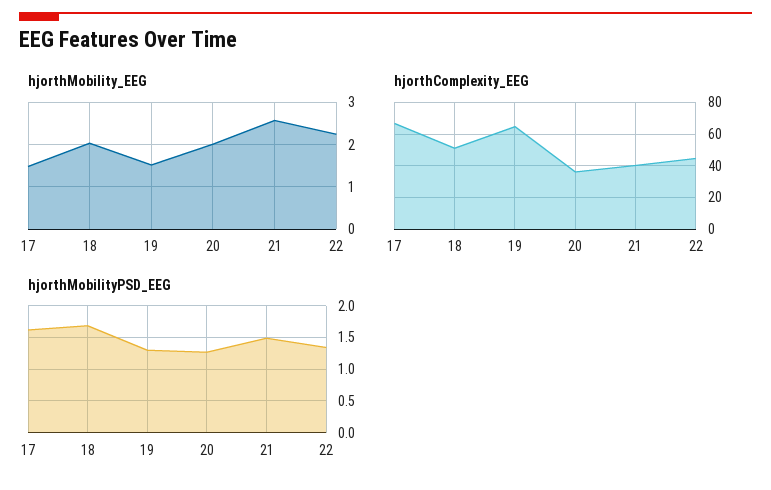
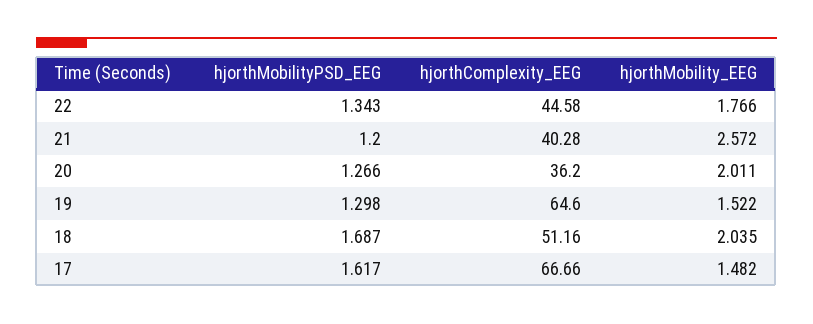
  {
    "hjorthMobility_EEG": {
      "17": 1.482,
      "18": 2.035,
      "19": 1.522,
      "20": 2.011,
      "21": 2.572,
-     "22": 2.2
+     "22": 1.766
    },
    "hjorthComplexity_EEG": {
      "17": 66.66,
      "18": 51.16,
      "19": 64.6,
      "20": 36.2,
      "21": 40.28,
      "22": 44.58
    },
    "hjorthMobilityPSD_EEG": {
      "17": 1.617,
      "18": 1.687,
      "19": 1.298,
      "20": 1.266,
-     "21": 1.5,
+     "21": 1.2,
      "22": 1.343
    }
  }

